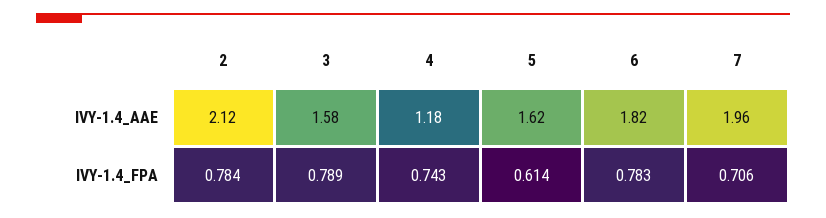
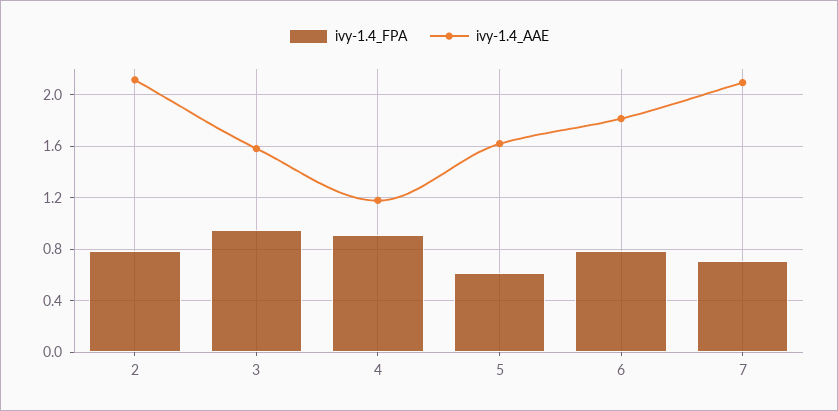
  {
    "IVY-1.4_AAE": {
      "2": 2.12,
      "3": 1.58,
      "4": 1.18,
      "5": 1.62,
      "6": 1.82,
-     "7": 1.96
+     "7": 2.1
    },
    "IVY-1.4_FPA": {
      "2": 0.784,
-     "3": 0.789,
+     "3": 0.95,
-     "4": 0.743,
+     "4": 0.9,
      "5": 0.614,
      "6": 0.783,
      "7": 0.706
    }
  }

